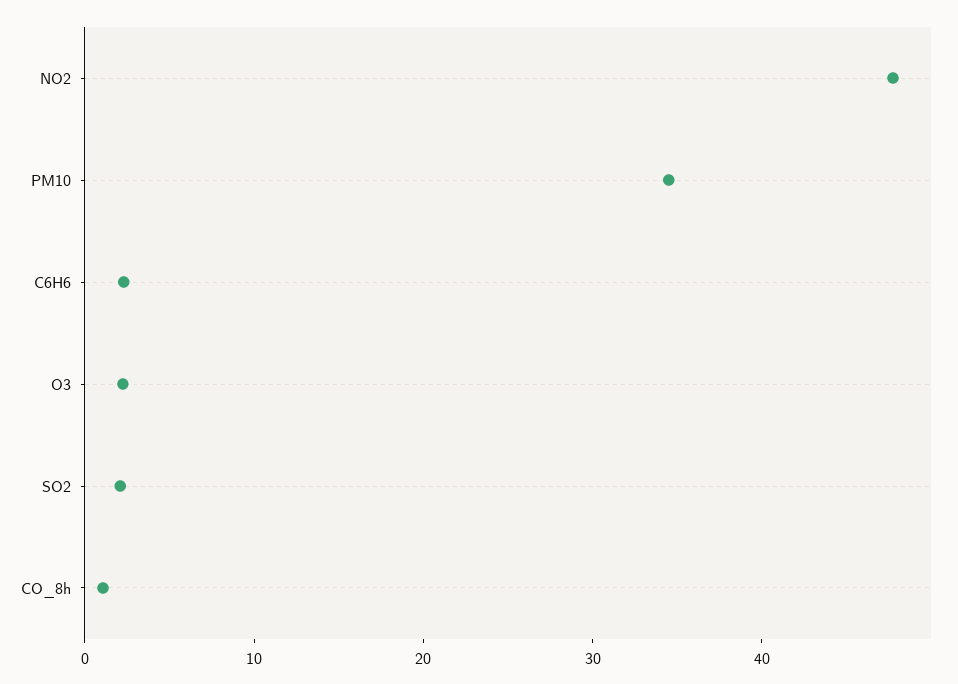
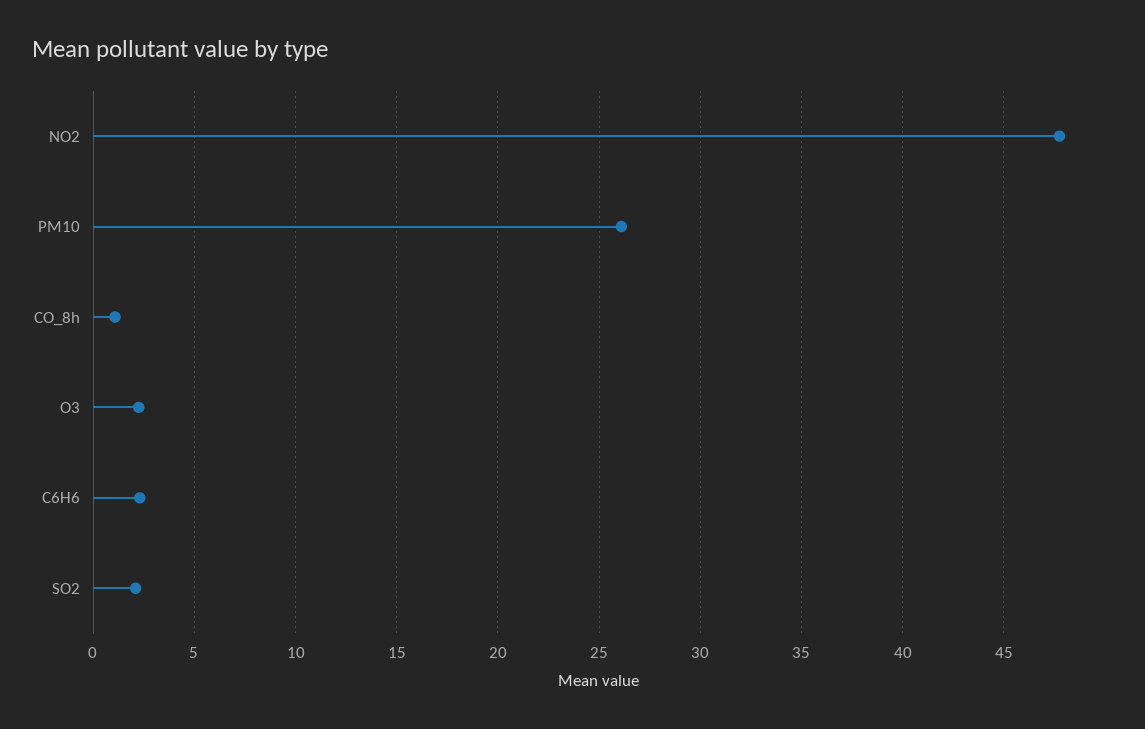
  {
    "NO2": 48,
-   "PM10": 34,
+   "PM10": 26,
    "C6H6": 2.5,
    "O3": 2.5,
    "SO2": 2,
    "CO_8h": 1
  }

